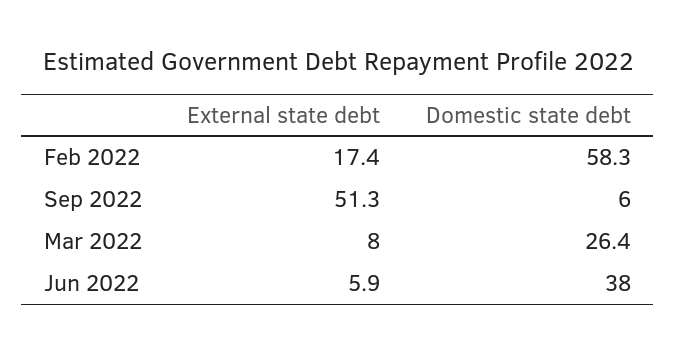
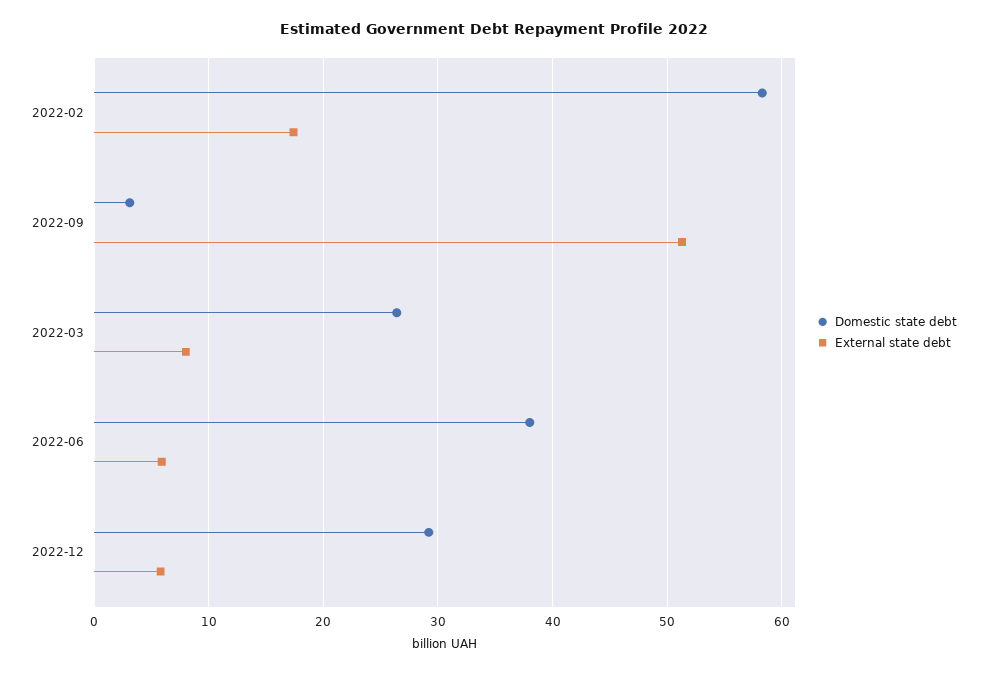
  {
    "External state debt": {
      "Feb 2022": 17.4,
      "Sep 2022": 51.3,
      "Mar 2022": 8,
-     "Jun 2022": 5.9
+     "Jun 2022": 5.9,
+     "2022-12": 6
    },
    "Domestic state debt": {
      "Feb 2022": 58.3,
-     "Sep 2022": 6,
+     "Sep 2022": 3,
      "Mar 2022": 26.4,
-     "Jun 2022": 38
+     "Jun 2022": 38,
+     "2022-12": 29
    }
  }

